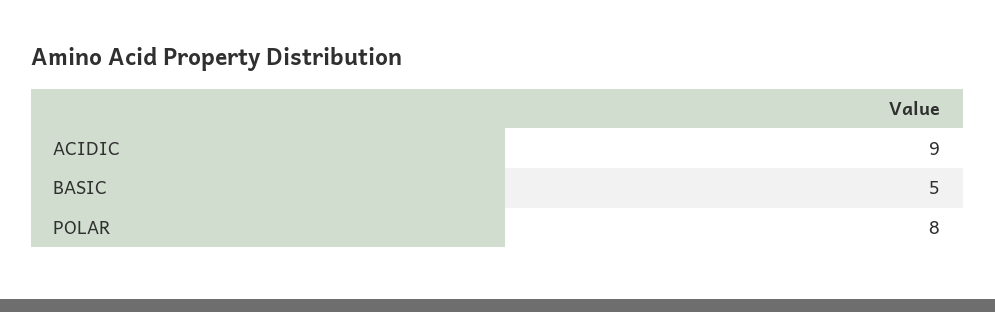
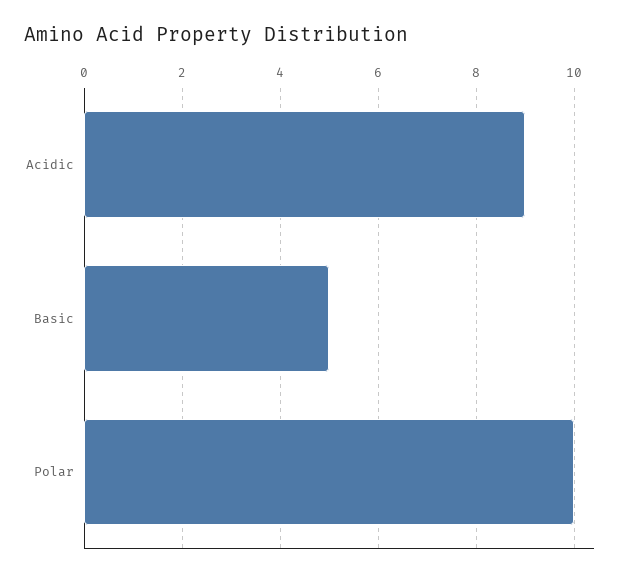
  {
    "ACIDIC": 9,
    "BASIC": 5,
-   "POLAR": 8
+   "POLAR": 10
  }

